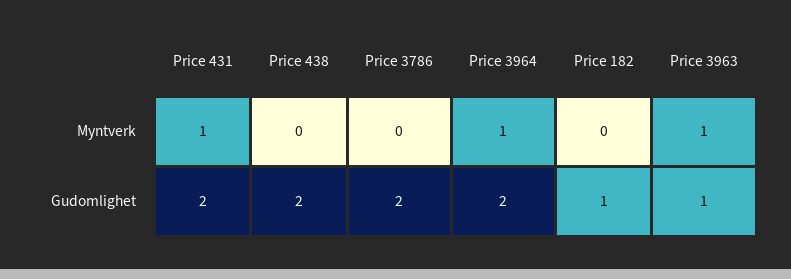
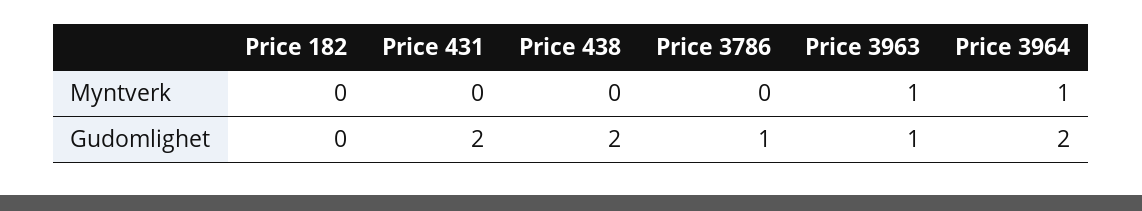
  {
    "Price 431": {
-     "Myntverk": 1,
+     "Myntverk": 0,
      "Gudomlighet": 2
    },
    "Price 438": {
      "Myntverk": 0,
      "Gudomlighet": 2
    },
    "Price 3786": {
      "Myntverk": 0,
-     "Gudomlighet": 2
+     "Gudomlighet": 1
    },
    "Price 3964": {
      "Myntverk": 1,
      "Gudomlighet": 2
    },
    "Price 182": {
      "Myntverk": 0,
-     "Gudomlighet": 1
+     "Gudomlighet": 0
    },
    "Price 3963": {
      "Myntverk": 1,
      "Gudomlighet": 1
    }
  }

